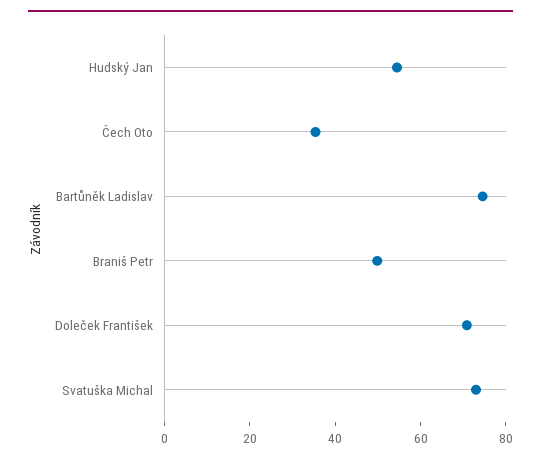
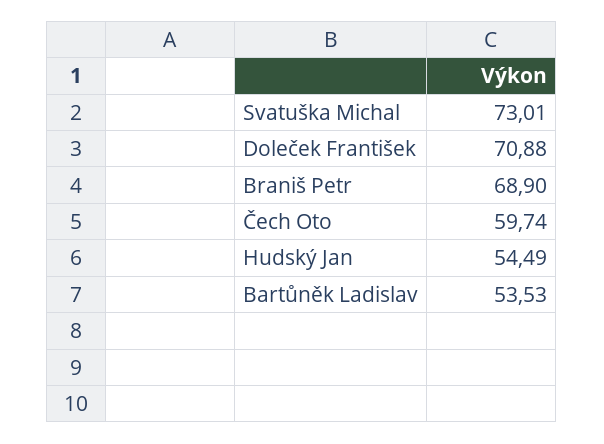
  {
    "Hudský Jan": 54.49,
-   "Čech Oto": 35,
+   "Čech Oto": 59.74,
-   "Bartůněk Ladislav": 75,
+   "Bartůněk Ladislav": 53.53,
-   "Braniš Petr": 50,
+   "Braniš Petr": 68.9,
    "Doleček František": 70.88,
    "Svatuška Michal": 73.01
  }

